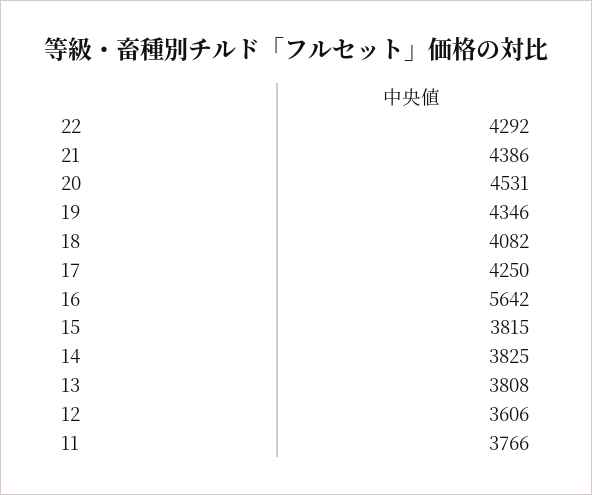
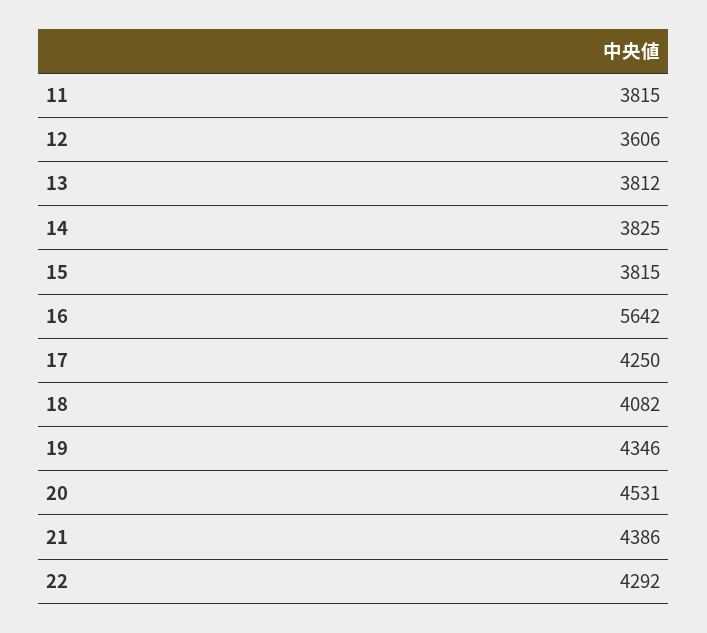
  {
    "22": 4292,
    "21": 4386,
    "20": 4531,
    "19": 4346,
    "18": 4082,
    "17": 4250,
    "16": 5642,
    "15": 3815,
    "14": 3825,
-   "13": 3808,
+   "13": 3812,
    "12": 3606,
-   "11": 3766
+   "11": 3815
  }

